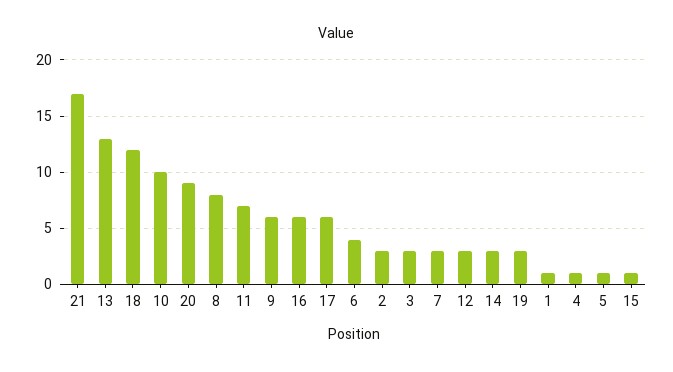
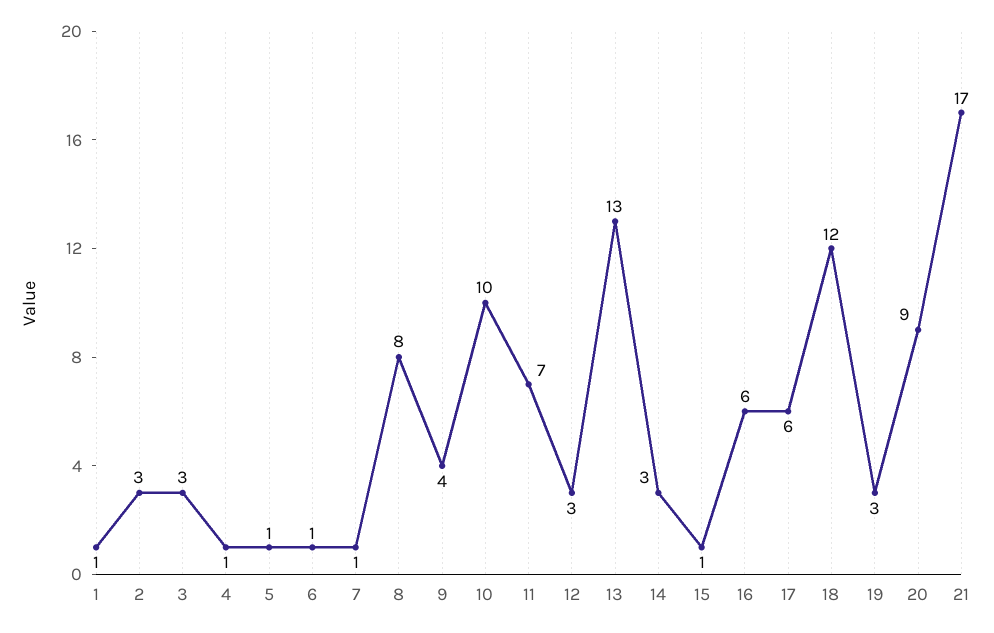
  {
    "21": 17,
    "13": 13,
    "18": 12,
    "10": 10,
    "20": 9,
    "8": 8,
    "11": 7,
-   "9": 6,
+   "9": 4,
    "16": 6,
    "17": 6,
-   "6": 4,
+   "6": 1,
    "2": 3,
    "3": 3,
-   "7": 3,
+   "7": 1,
    "12": 3,
    "14": 3,
    "19": 3,
    "1": 1,
    "4": 1,
    "5": 1,
    "15": 1
  }

